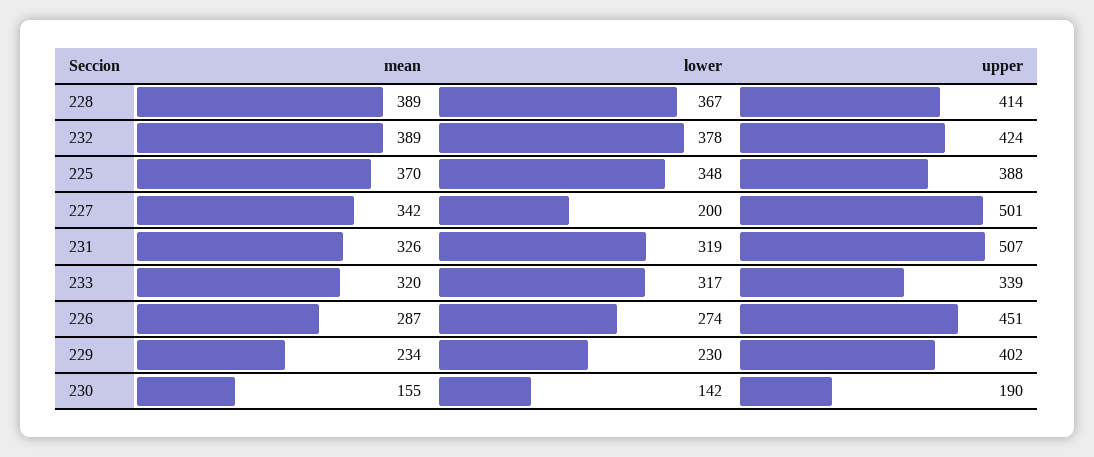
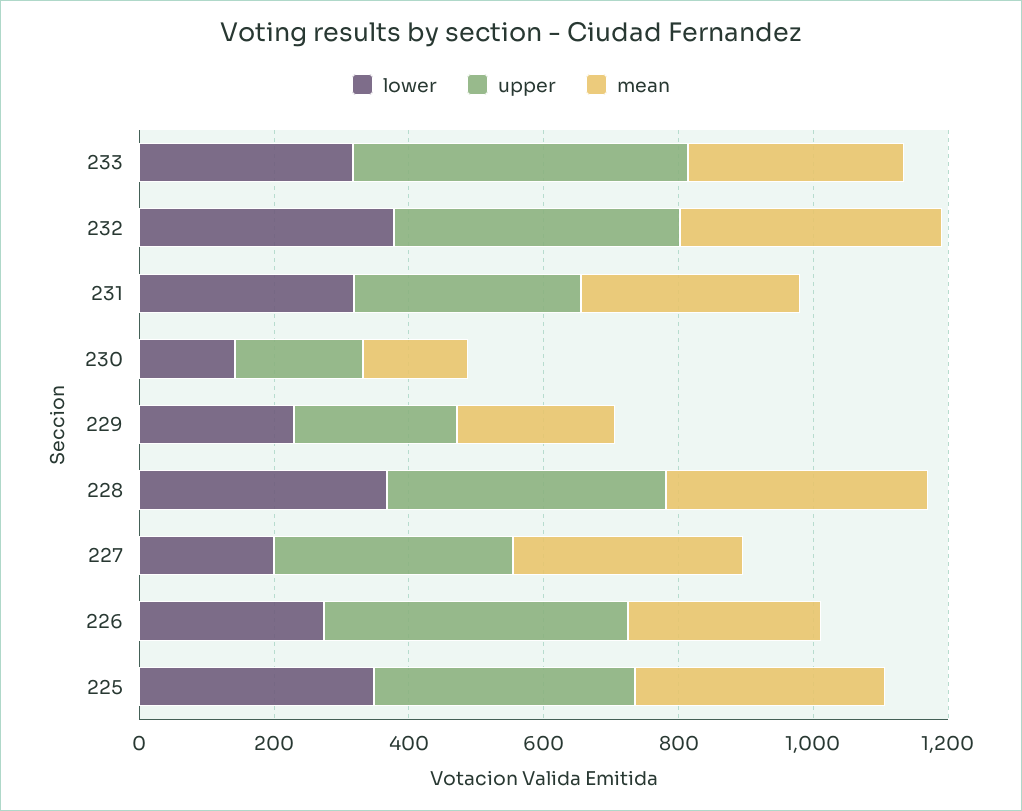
  {
    "mean": {
      "228": 389,
      "232": 389,
      "225": 370,
      "227": 342,
      "231": 326,
      "233": 320,
      "226": 287,
      "229": 234,
      "230": 155
    },
    "lower": {
      "228": 367,
      "232": 378,
      "225": 348,
      "227": 200,
      "231": 319,
      "233": 317,
      "226": 274,
      "229": 230,
      "230": 142
    },
    "upper": {
      "228": 414,
      "232": 424,
      "225": 388,
-     "227": 501,
+     "227": 350,
-     "231": 507,
+     "231": 350,
-     "233": 339,
+     "233": 500,
      "226": 451,
-     "229": 402,
+     "229": 250,
      "230": 190
    }
  }

